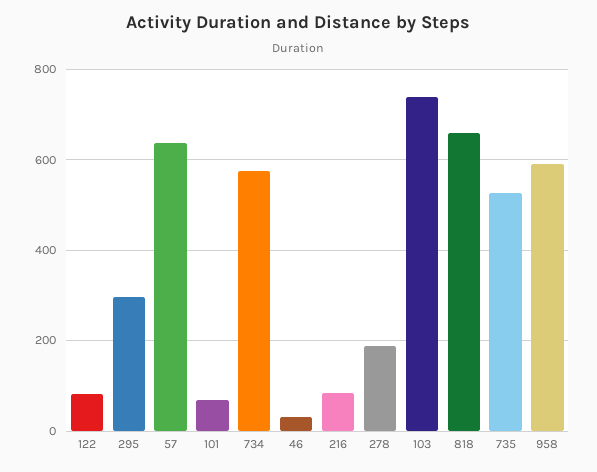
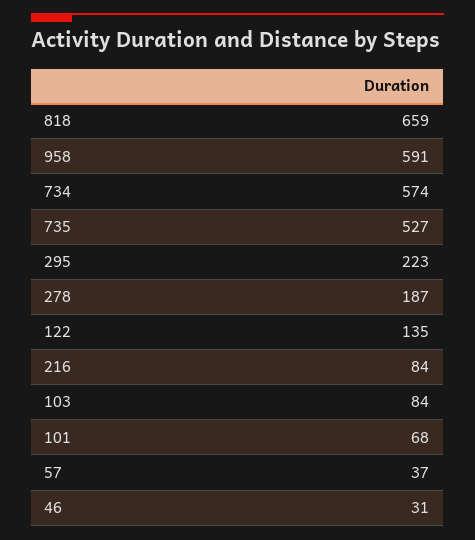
  {
-   "122": 80,
+   "122": 135,
-   "295": 300,
+   "295": 223,
-   "57": 640,
+   "57": 37,
    "101": 68,
    "734": 574,
    "46": 31,
    "216": 84,
    "278": 187,
-   "103": 740,
+   "103": 84,
    "818": 659,
    "735": 527,
    "958": 591
  }

